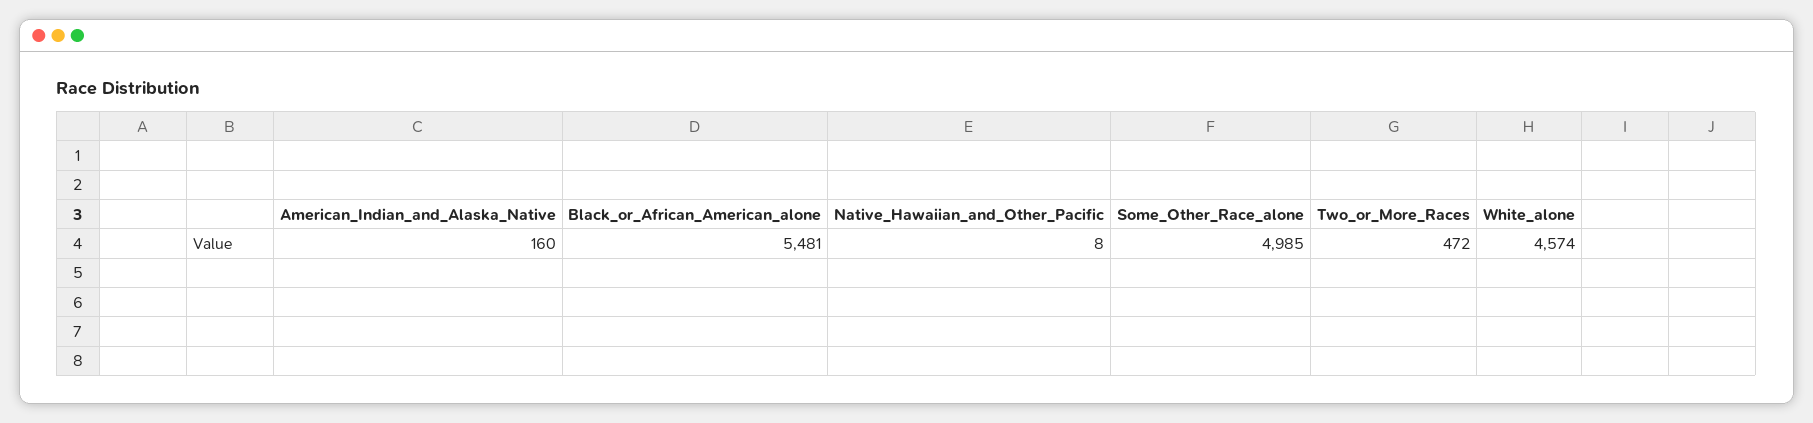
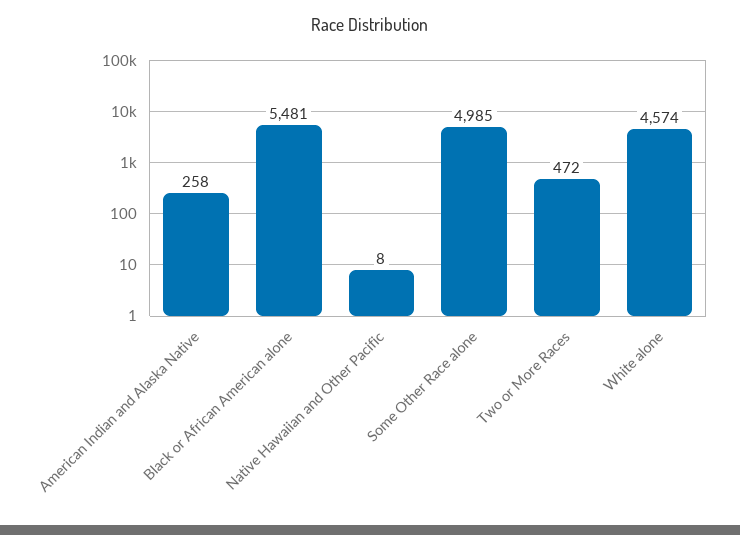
  {
-   "American_Indian_and_Alaska_Native": 160,
+   "American_Indian_and_Alaska_Native": 258,
    "Black_or_African_American_alone": 5481,
    "Native_Hawaiian_and_Other_Pacific": 8,
    "Some_Other_Race_alone": 4985,
    "Two_or_More_Races": 472,
    "White_alone": 4574
  }

